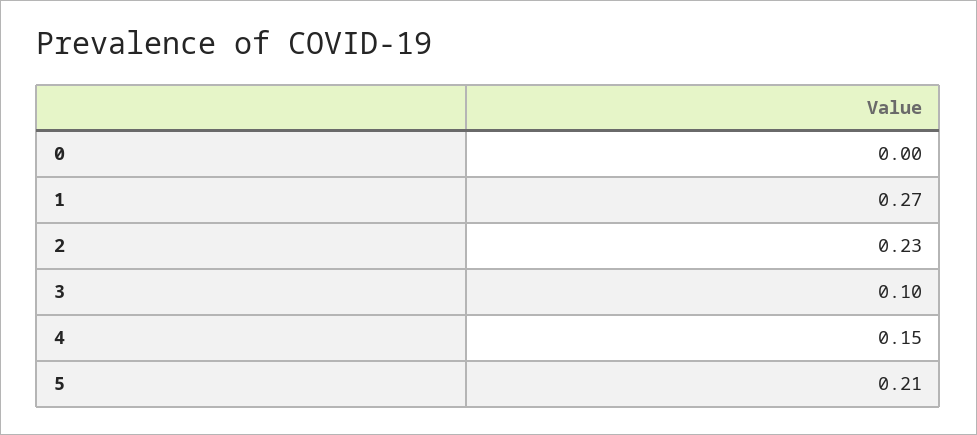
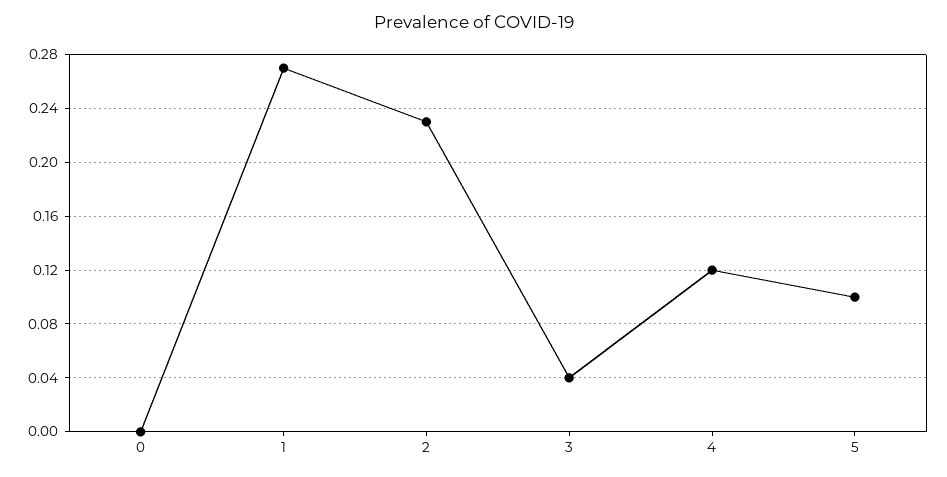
  {
    "0": 0,
    "1": 0.27,
    "2": 0.23,
-   "3": 0.1,
+   "3": 0.04,
-   "4": 0.15,
+   "4": 0.12,
-   "5": 0.21
+   "5": 0.1
  }

